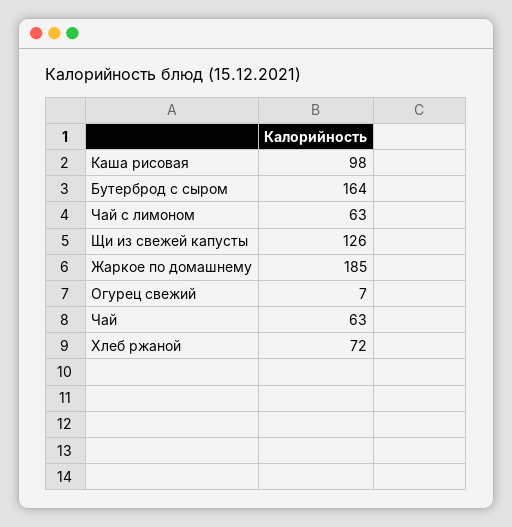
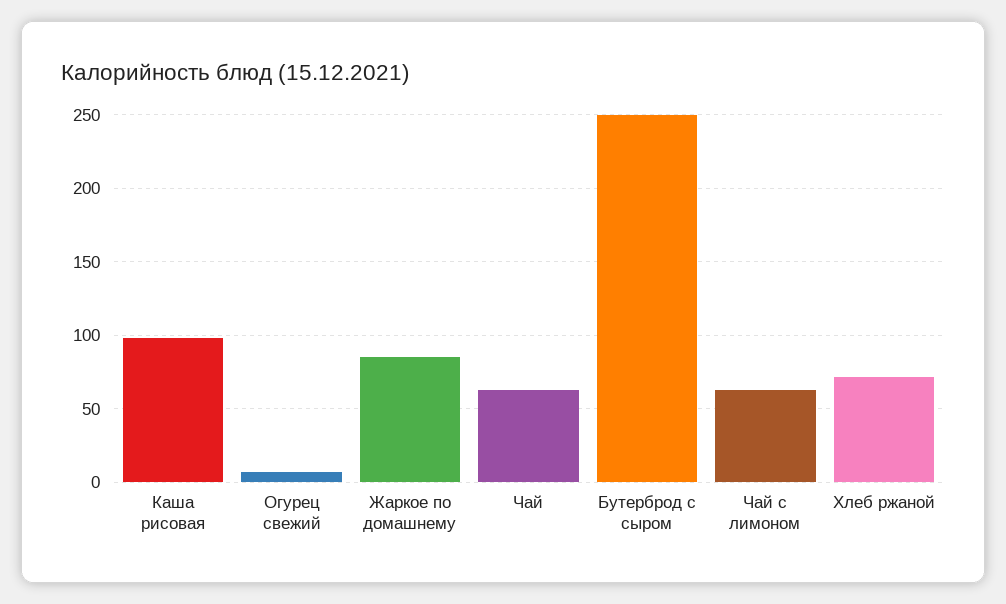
  {
    "Каша рисовая": 98,
-   "Бутерброд с сыром": 164,
+   "Бутерброд с сыром": 250,
    "Чай с лимоном": 63,
-   "Щи из свежей капусты": 126,
-   "Жаркое по домашнему": 185,
+   "Жаркое по домашнему": 85,
    "Огурец свежий": 7,
    "Чай": 63,
    "Хлеб ржаной": 72
  }

